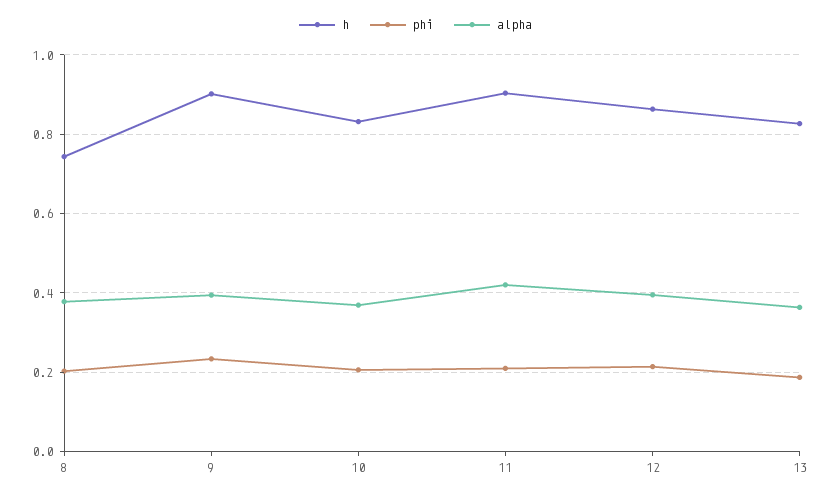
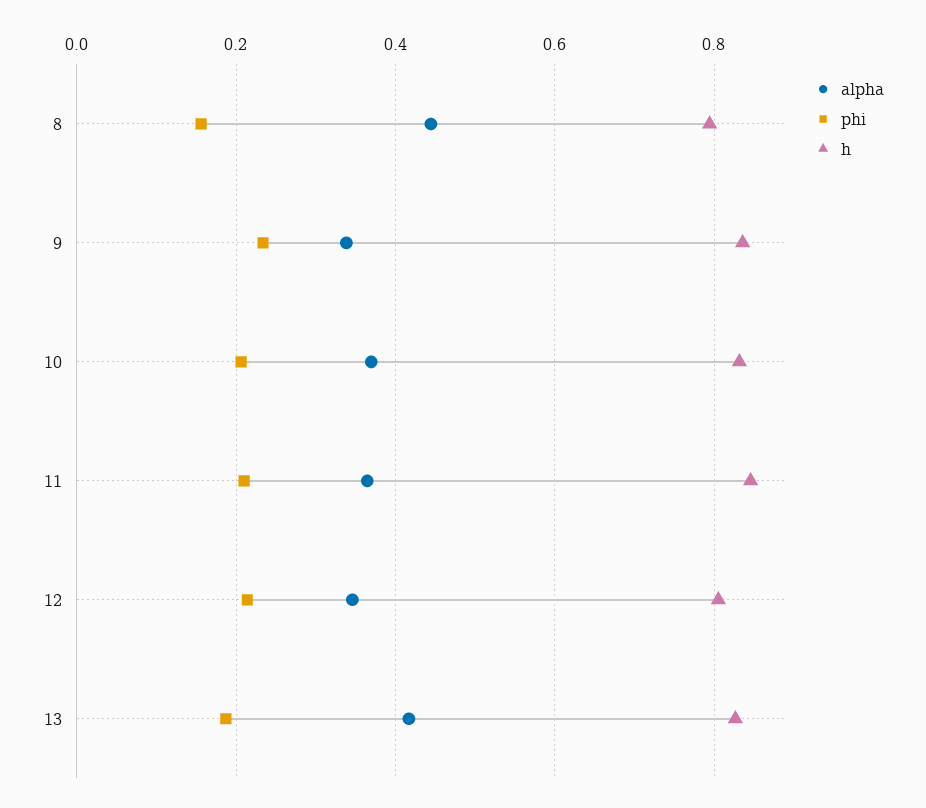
  {
    "h": {
-     "8": 0.74,
+     "8": 0.8,
-     "9": 0.9,
+     "9": 0.84,
      "10": 0.84,
-     "11": 0.9,
+     "11": 0.84,
-     "12": 0.86,
+     "12": 0.8,
      "13": 0.82
    },
    "phi": {
-     "8": 0.2,
+     "8": 0.16,
      "9": 0.24,
      "10": 0.2,
      "11": 0.22,
      "12": 0.22,
      "13": 0.18
    },
    "alpha": {
-     "8": 0.38,
+     "8": 0.44,
-     "9": 0.4,
+     "9": 0.34,
      "10": 0.36,
-     "11": 0.42,
+     "11": 0.36,
-     "12": 0.4,
+     "12": 0.34,
-     "13": 0.36
+     "13": 0.42
    }
  }

